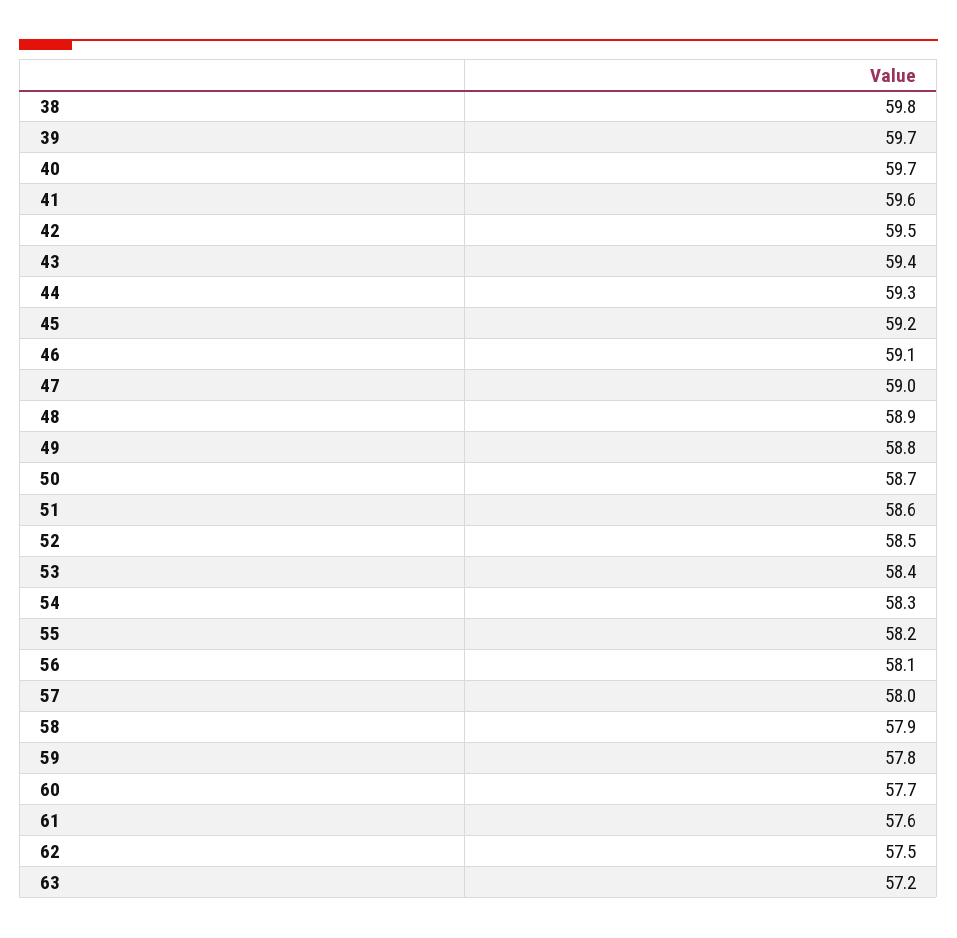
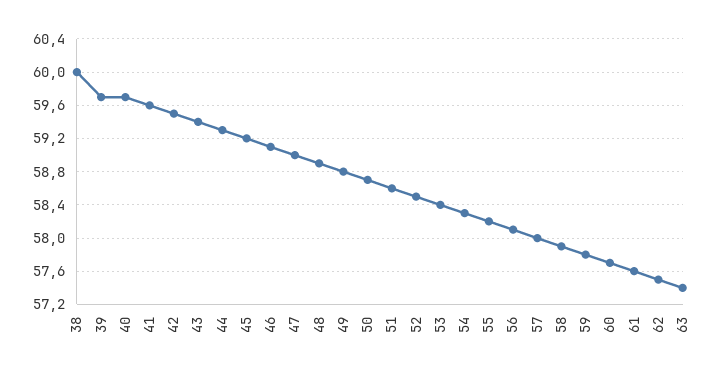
  {
-   "38": 59.8,
+   "38": 60,
    "39": 59.7,
    "40": 59.7,
    "41": 59.6,
    "42": 59.5,
    "43": 59.4,
    "44": 59.3,
    "45": 59.2,
    "46": 59.1,
    "47": 59,
    "48": 58.9,
    "49": 58.8,
    "50": 58.7,
    "51": 58.6,
    "52": 58.5,
    "53": 58.4,
    "54": 58.3,
    "55": 58.2,
    "56": 58.1,
    "57": 58,
    "58": 57.9,
    "59": 57.8,
    "60": 57.7,
    "61": 57.6,
    "62": 57.5,
-   "63": 57.2
+   "63": 57.4
  }

